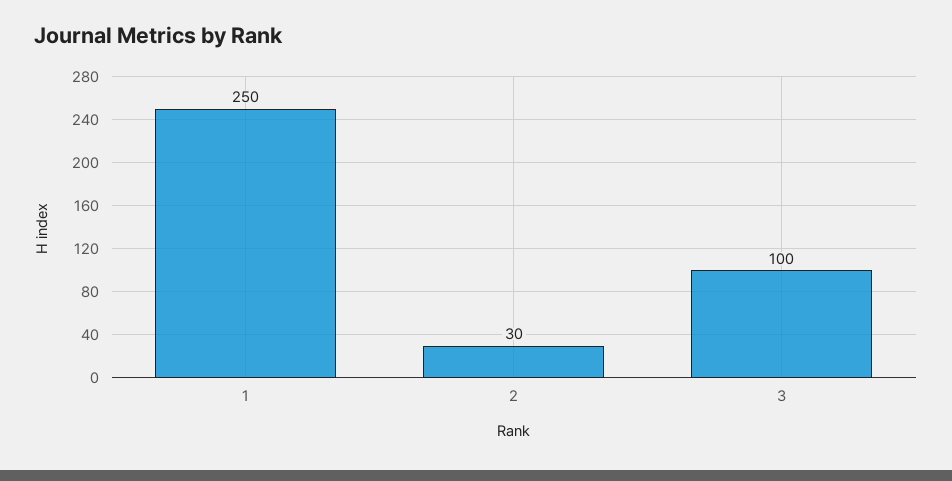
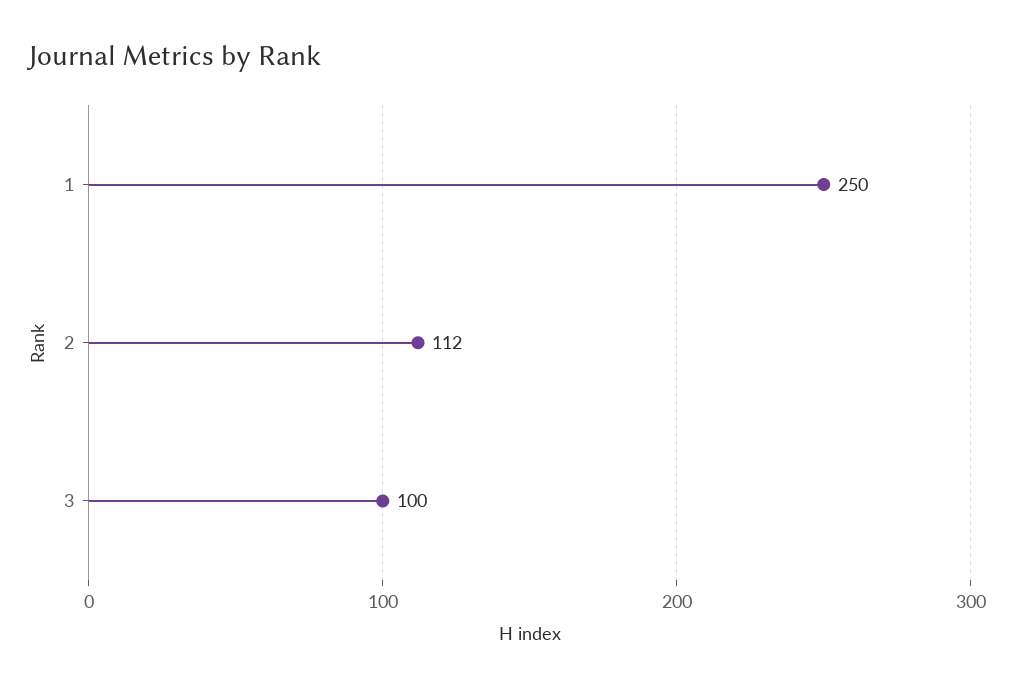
  {
    "1": 250,
-   "2": 30,
+   "2": 112,
    "3": 100
  }

